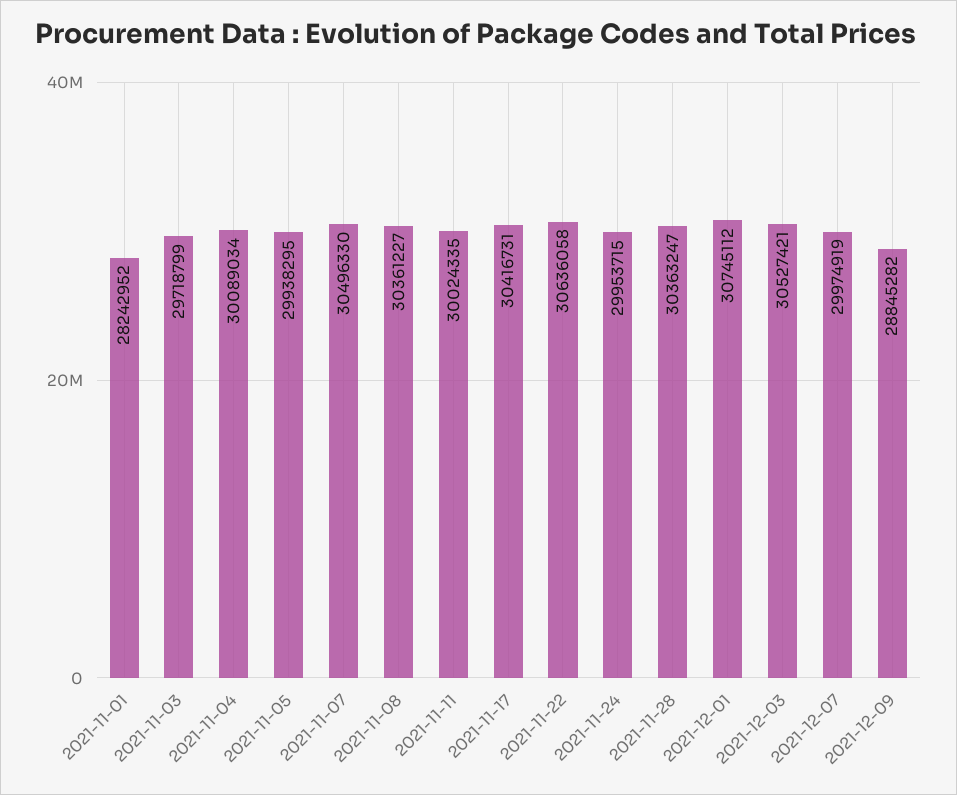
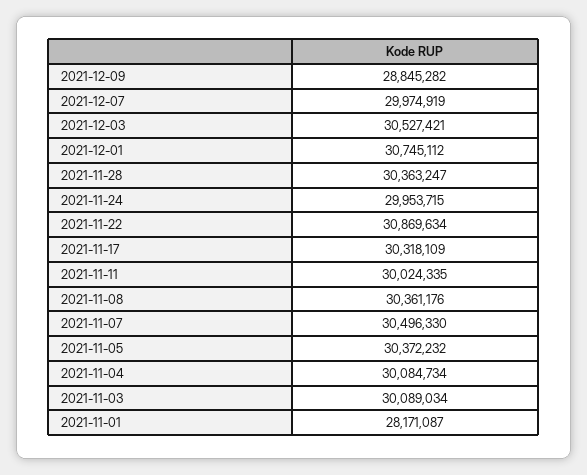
  {
-   "2021-11-01": 28242952,
+   "2021-11-01": 28171087,
-   "2021-11-03": 29718799,
+   "2021-11-03": 30089034,
-   "2021-11-04": 30089034,
+   "2021-11-04": 30084734,
-   "2021-11-05": 29938295,
+   "2021-11-05": 30372232,
    "2021-11-07": 30496330,
-   "2021-11-08": 30361227,
+   "2021-11-08": 30361176,
    "2021-11-11": 30024335,
-   "2021-11-17": 30416731,
+   "2021-11-17": 30318109,
-   "2021-11-22": 30636058,
+   "2021-11-22": 30869634,
    "2021-11-24": 29953715,
    "2021-11-28": 30363247,
    "2021-12-01": 30745112,
    "2021-12-03": 30527421,
    "2021-12-07": 29974919,
    "2021-12-09": 28845282
  }

